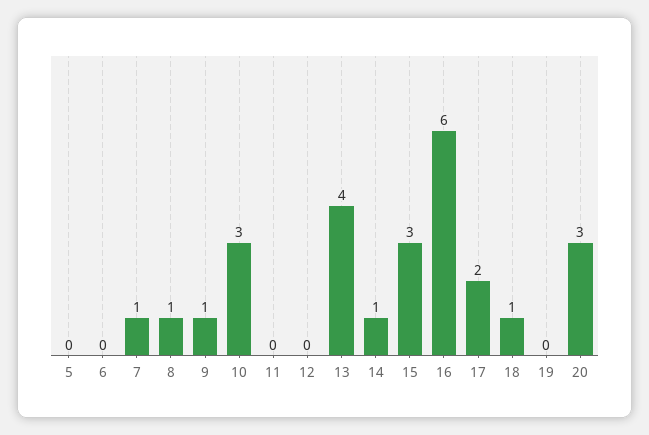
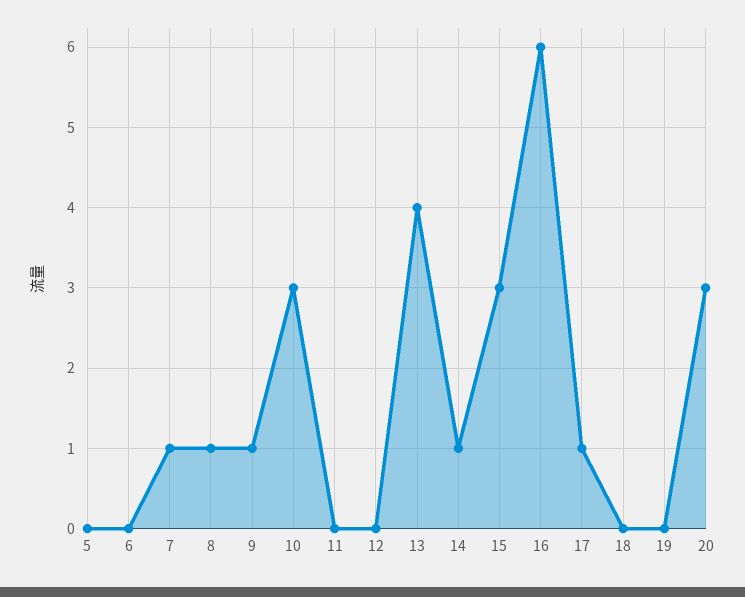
  {
    "5": 0,
    "6": 0,
    "7": 1,
    "8": 1,
    "9": 1,
    "10": 3,
    "11": 0,
    "12": 0,
    "13": 4,
    "14": 1,
    "15": 3,
    "16": 6,
-   "17": 2,
+   "17": 1,
-   "18": 1,
+   "18": 0,
    "19": 0,
    "20": 3
  }

